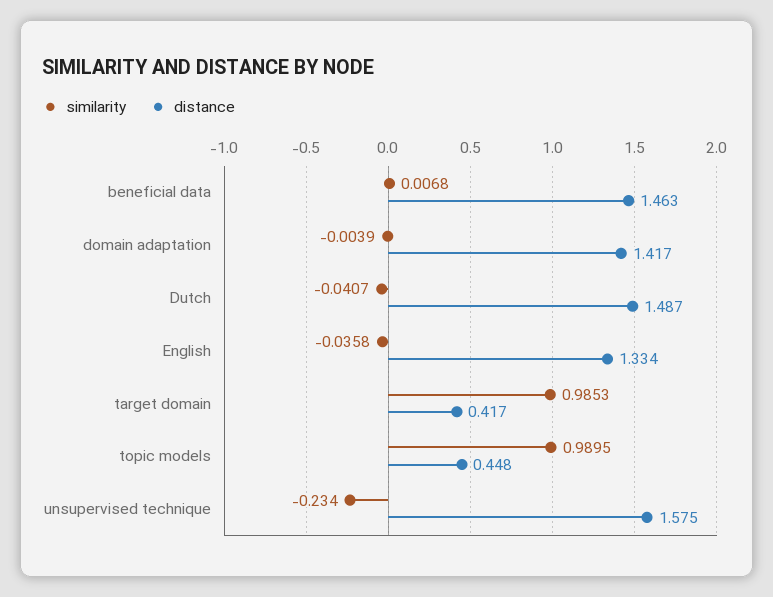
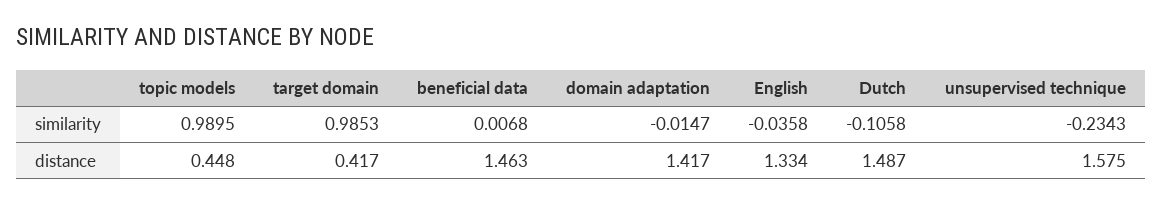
  {
    "similarity": {
      "beneficial data": 0.0068,
-     "domain adaptation": -0.0039,
+     "domain adaptation": -0.0147,
-     "Dutch": -0.0407,
+     "Dutch": -0.1058,
      "English": -0.0358,
      "target domain": 0.9853,
      "topic models": 0.9895,
-     "unsupervised technique": -0.234
+     "unsupervised technique": -0.2343
    },
    "distance": {
      "beneficial data": 1.463,
      "domain adaptation": 1.417,
      "Dutch": 1.487,
      "English": 1.334,
      "target domain": 0.417,
      "topic models": 0.448,
      "unsupervised technique": 1.575
    }
  }

